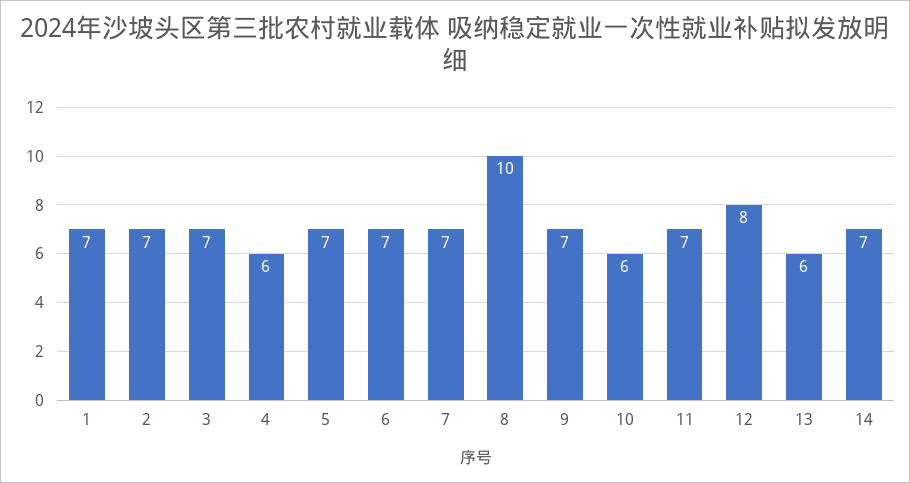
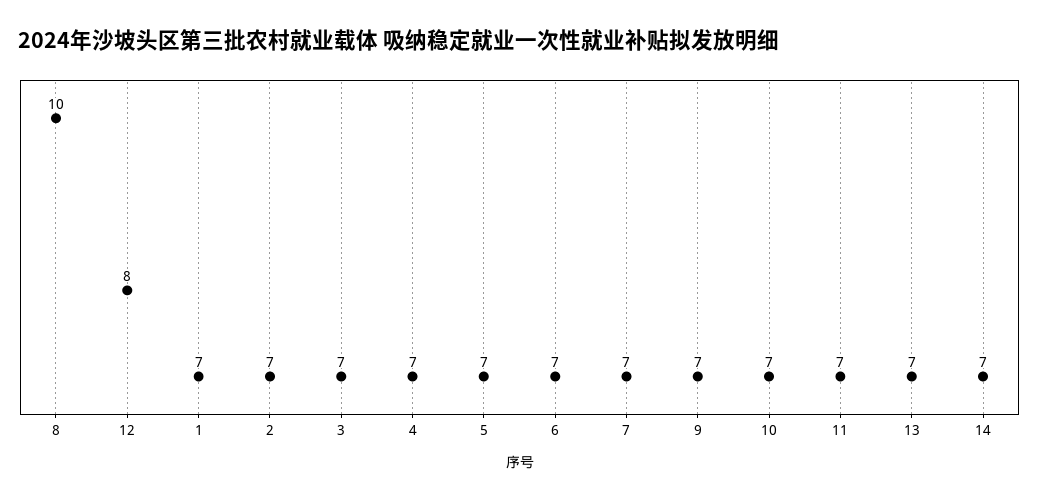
  {
    "1": 7,
    "2": 7,
    "3": 7,
-   "4": 6,
+   "4": 7,
    "5": 7,
    "6": 7,
    "7": 7,
    "8": 10,
    "9": 7,
-   "10": 6,
+   "10": 7,
    "11": 7,
    "12": 8,
-   "13": 6,
+   "13": 7,
    "14": 7
  }

